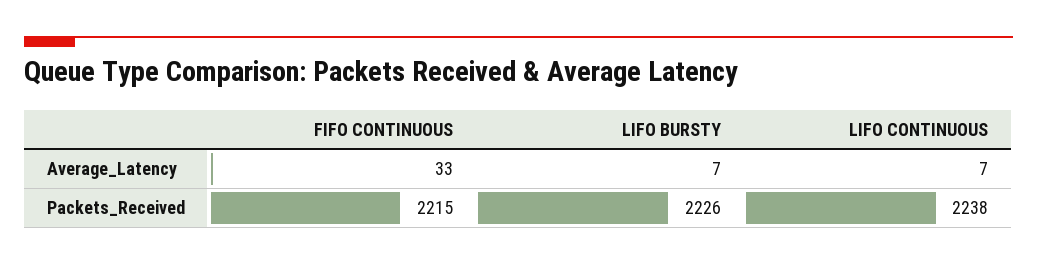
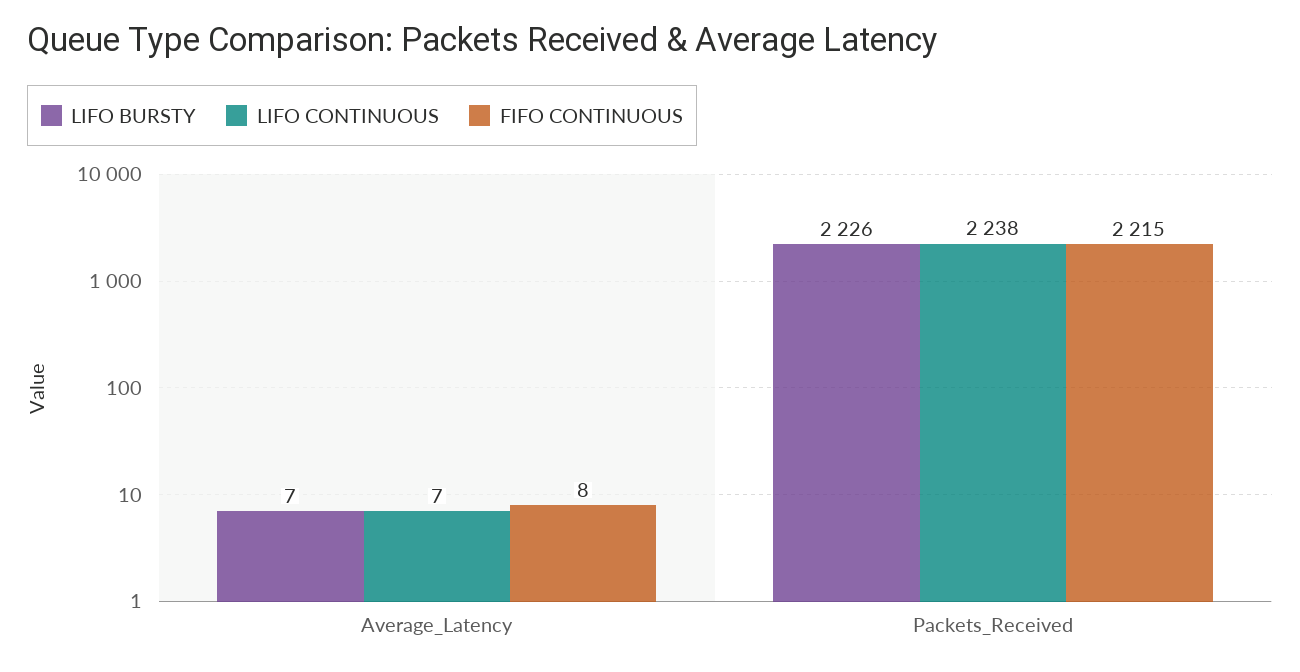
  {
    "FIFO CONTINUOUS": {
-     "Average_Latency": 33,
+     "Average_Latency": 8,
      "Packets_Received": 2215
    },
    "LIFO BURSTY": {
      "Average_Latency": 7,
      "Packets_Received": 2226
    },
    "LIFO CONTINUOUS": {
      "Average_Latency": 7,
      "Packets_Received": 2238
    }
  }

